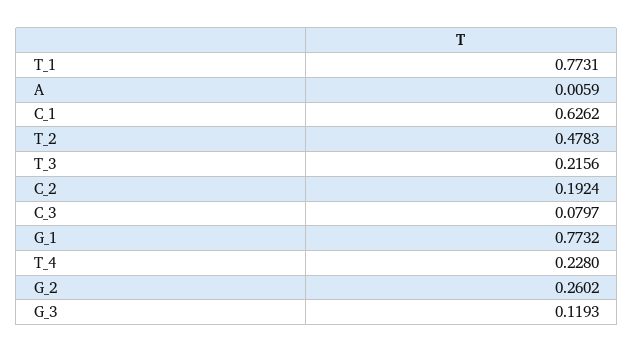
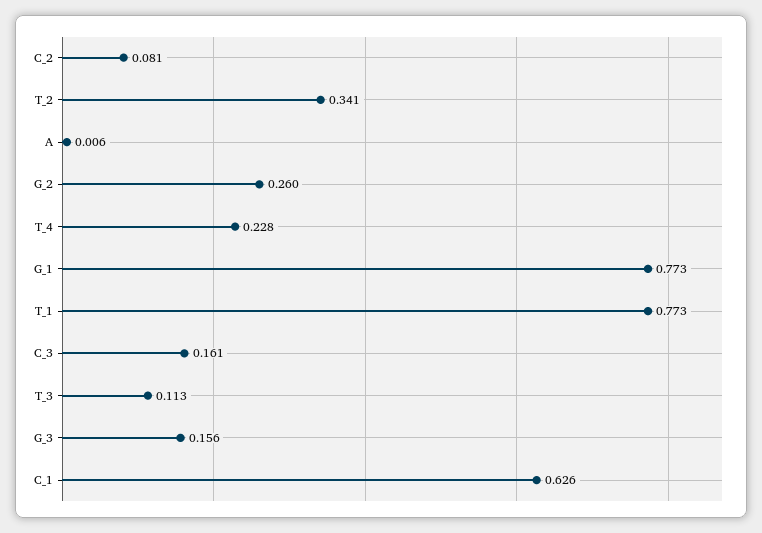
  {
    "T_1": 0.7731,
    "A": 0.0059,
    "C_1": 0.6262,
-   "T_2": 0.4783,
+   "T_2": 0.341,
-   "T_3": 0.2156,
+   "T_3": 0.113,
-   "C_2": 0.1924,
+   "C_2": 0.081,
-   "C_3": 0.0797,
+   "C_3": 0.161,
    "G_1": 0.7732,
    "T_4": 0.228,
    "G_2": 0.2602,
-   "G_3": 0.1193
+   "G_3": 0.156
  }

